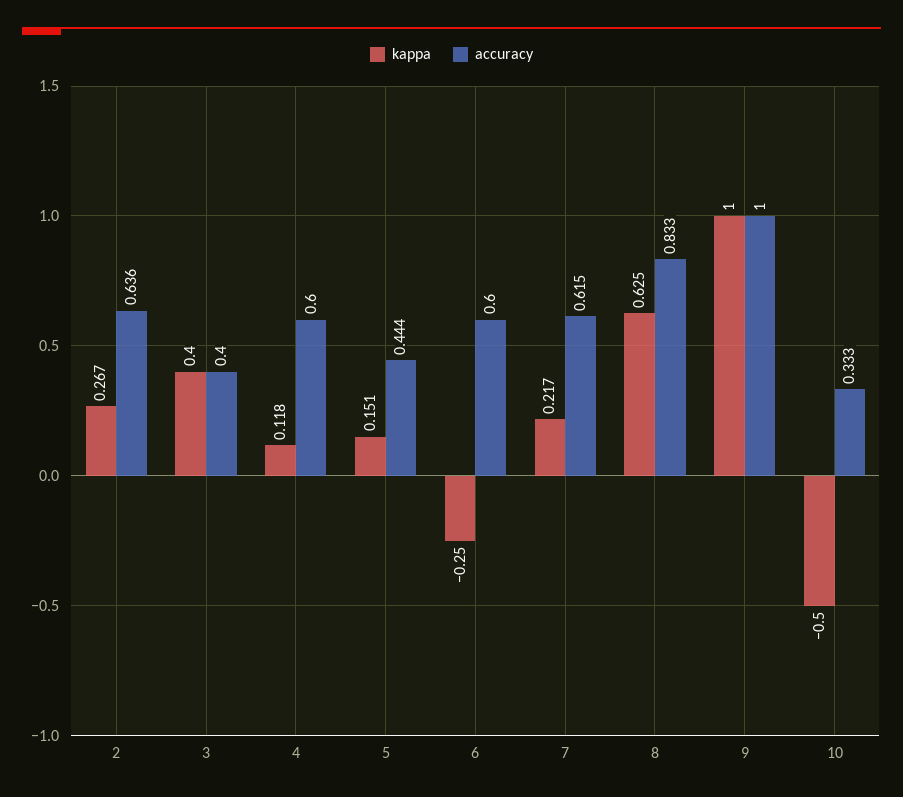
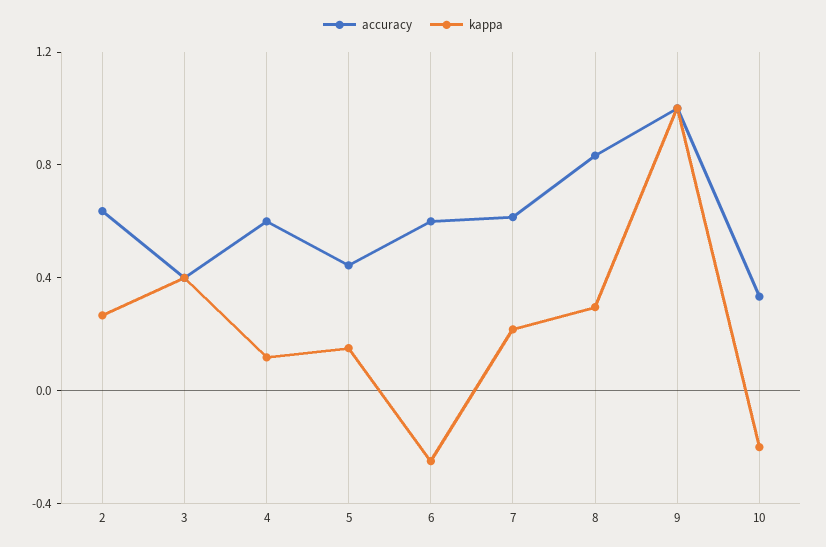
  {
    "kappa": {
      "2": 0.267,
      "3": 0.4,
      "4": 0.118,
      "5": 0.151,
      "6": -0.25,
      "7": 0.217,
-     "8": 0.625,
+     "8": 0.3,
      "9": 1,
-     "10": -0.5
+     "10": -0.2
    },
    "accuracy": {
      "2": 0.636,
      "3": 0.4,
      "4": 0.6,
      "5": 0.444,
      "6": 0.6,
      "7": 0.615,
      "8": 0.833,
      "9": 1,
      "10": 0.333
    }
  }

